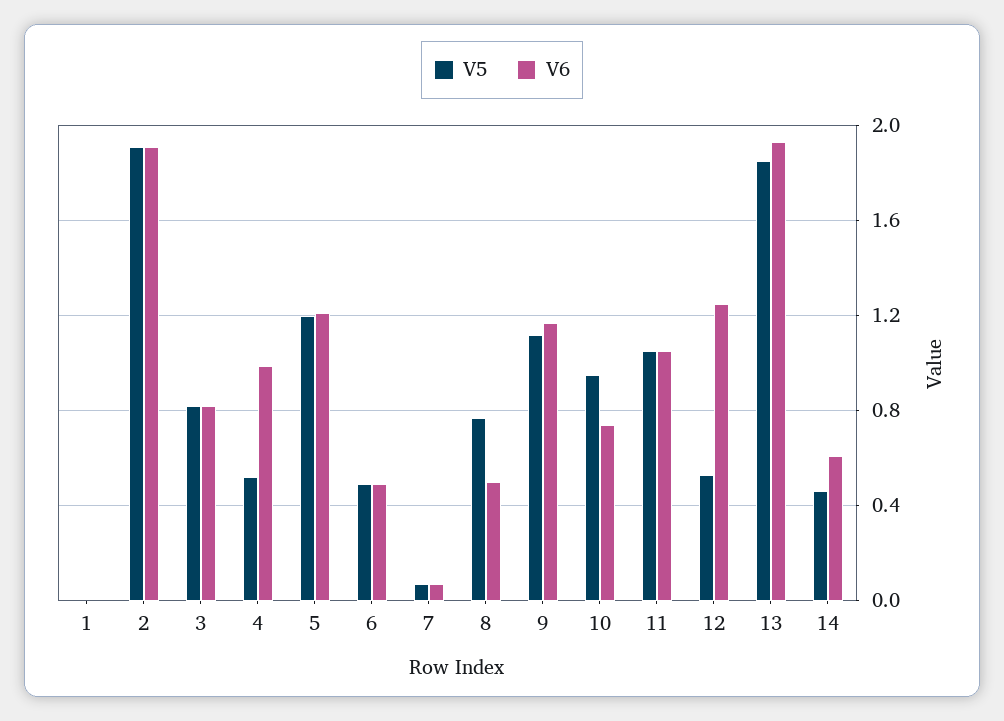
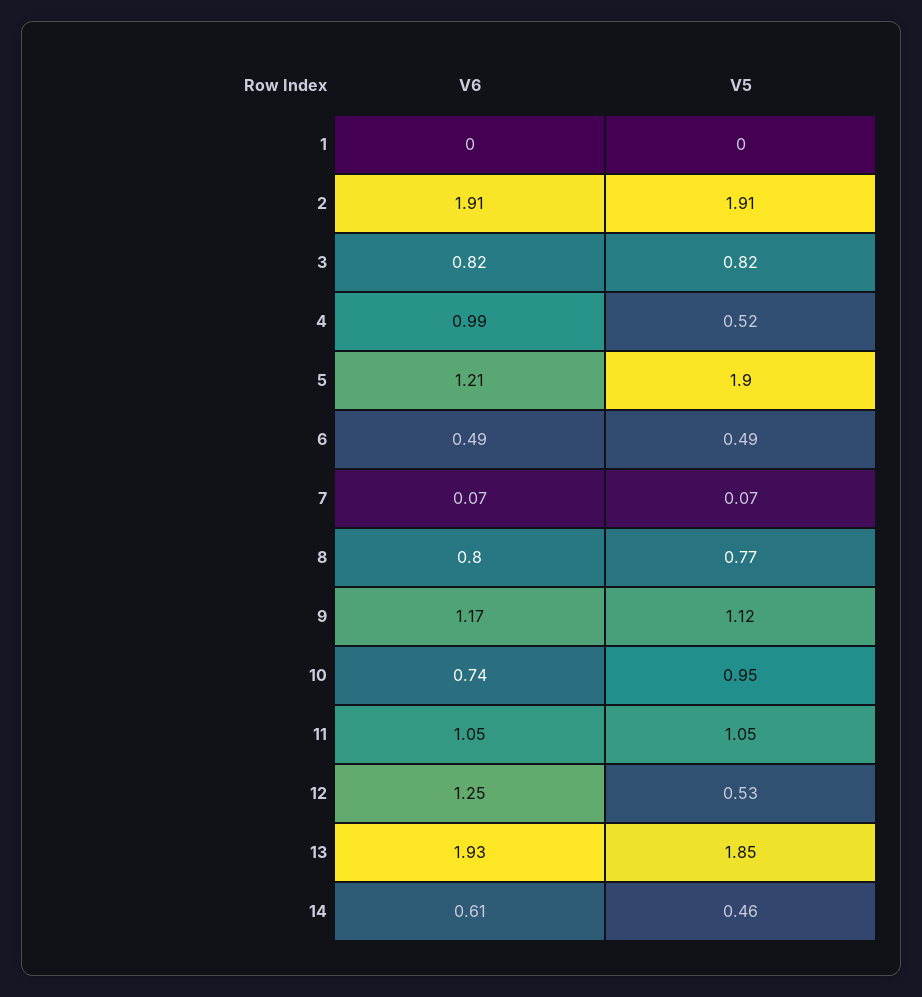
  {
    "V5": {
      "1": 0,
      "2": 1.91,
      "3": 0.82,
      "4": 0.52,
-     "5": 1.2,
+     "5": 1.9,
      "6": 0.49,
      "7": 0.07,
      "8": 0.77,
      "9": 1.12,
      "10": 0.95,
      "11": 1.05,
      "12": 0.53,
      "13": 1.85,
      "14": 0.46
    },
    "V6": {
      "1": 0,
      "2": 1.91,
      "3": 0.82,
      "4": 0.99,
      "5": 1.21,
      "6": 0.49,
      "7": 0.07,
-     "8": 0.5,
+     "8": 0.8,
      "9": 1.17,
      "10": 0.74,
      "11": 1.05,
      "12": 1.25,
      "13": 1.93,
      "14": 0.61
    }
  }

